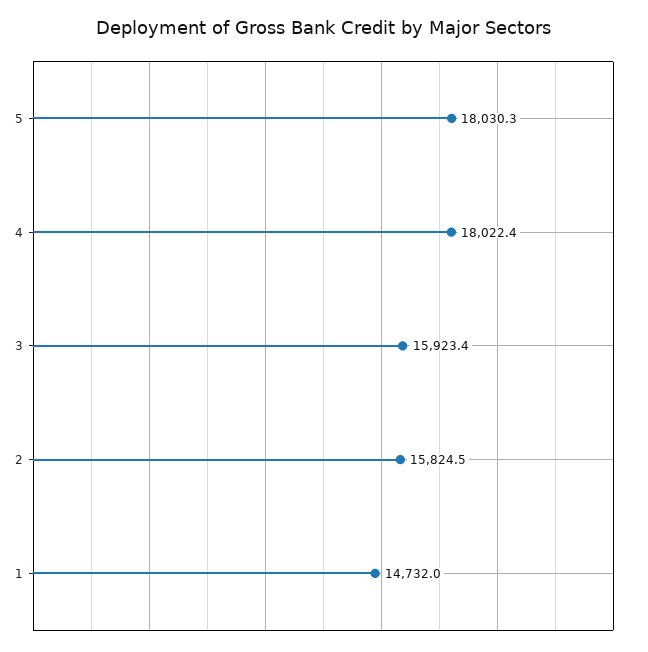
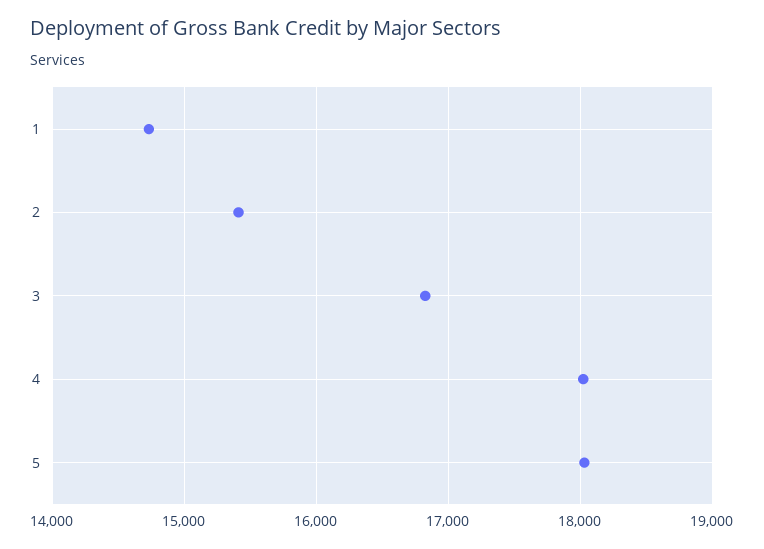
  {
    "5": 18030.3,
    "4": 18022.4,
-   "3": 15923.4,
+   "3": 16800,
-   "2": 15824.5,
+   "2": 15400,
    "1": 14732
  }

